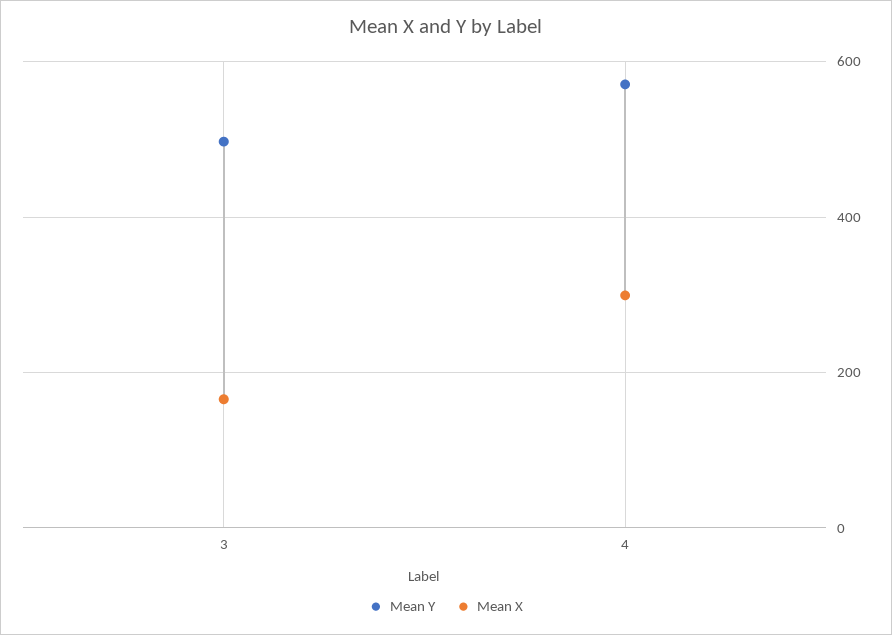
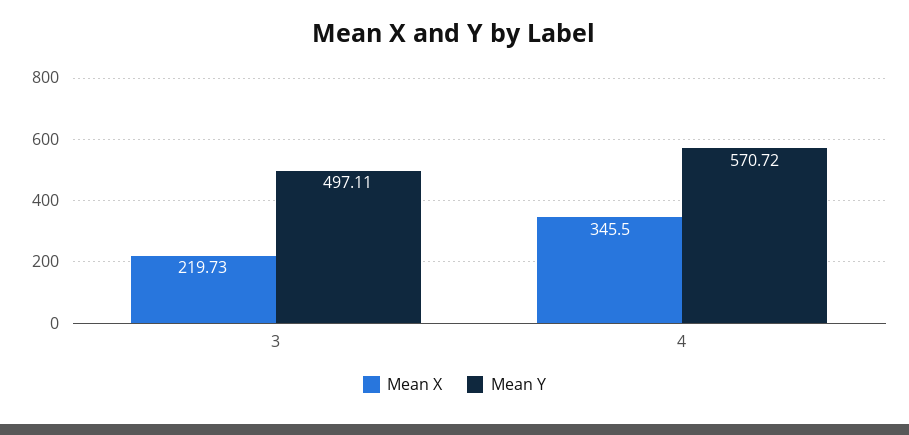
  {
    "Mean Y": {
      "3": 497.11,
      "4": 570.72
    },
    "Mean X": {
-     "3": 160,
+     "3": 219.73,
-     "4": 300
+     "4": 345.5
    }
  }

